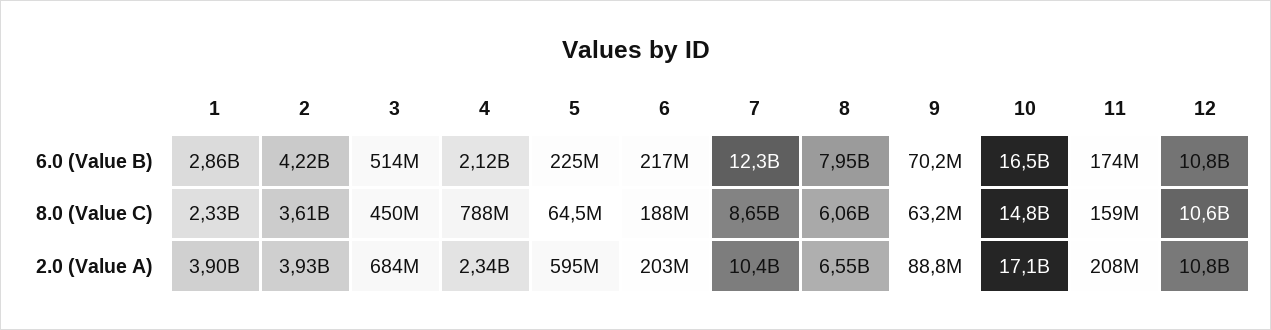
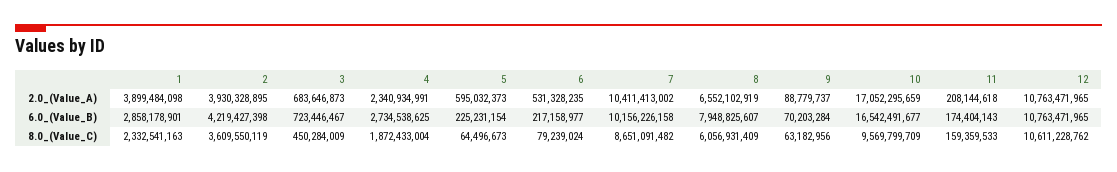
  {
    "1": {
      "6.0 (Value B)": 2858178901,
      "8.0 (Value C)": 2332541163,
      "2.0 (Value A)": 3899484098
    },
    "2": {
      "6.0 (Value B)": 4219427398,
      "8.0 (Value C)": 3609550119,
      "2.0 (Value A)": 3930328895
    },
    "3": {
-     "6.0 (Value B)": 514000000,
+     "6.0 (Value B)": 723446467,
      "8.0 (Value C)": 450284009,
      "2.0 (Value A)": 683646873
    },
    "4": {
-     "6.0 (Value B)": 2120000000,
+     "6.0 (Value B)": 2734538625,
-     "8.0 (Value C)": 788000000,
+     "8.0 (Value C)": 1872433004,
      "2.0 (Value A)": 2340934991
    },
    "5": {
      "6.0 (Value B)": 225231154,
      "8.0 (Value C)": 64496673,
      "2.0 (Value A)": 595032373
    },
    "6": {
      "6.0 (Value B)": 217158977,
-     "8.0 (Value C)": 188000000,
+     "8.0 (Value C)": 79239024,
-     "2.0 (Value A)": 203000000
+     "2.0 (Value A)": 531328235
    },
    "7": {
-     "6.0 (Value B)": 12300000000,
+     "6.0 (Value B)": 10156226158,
      "8.0 (Value C)": 8651091482,
      "2.0 (Value A)": 10411413002
    },
    "8": {
      "6.0 (Value B)": 7948825607,
      "8.0 (Value C)": 6056931409,
      "2.0 (Value A)": 6552102919
    },
    "9": {
      "6.0 (Value B)": 70203284,
      "8.0 (Value C)": 63182956,
      "2.0 (Value A)": 88779737
    },
    "10": {
      "6.0 (Value B)": 16542491677,
-     "8.0 (Value C)": 14800000000,
+     "8.0 (Value C)": 9569799709,
      "2.0 (Value A)": 17052295659
    },
    "11": {
      "6.0 (Value B)": 174404143,
      "8.0 (Value C)": 159359533,
      "2.0 (Value A)": 208144618
    },
    "12": {
      "6.0 (Value B)": 10763471965,
      "8.0 (Value C)": 10611228762,
      "2.0 (Value A)": 10763471965
    }
  }

